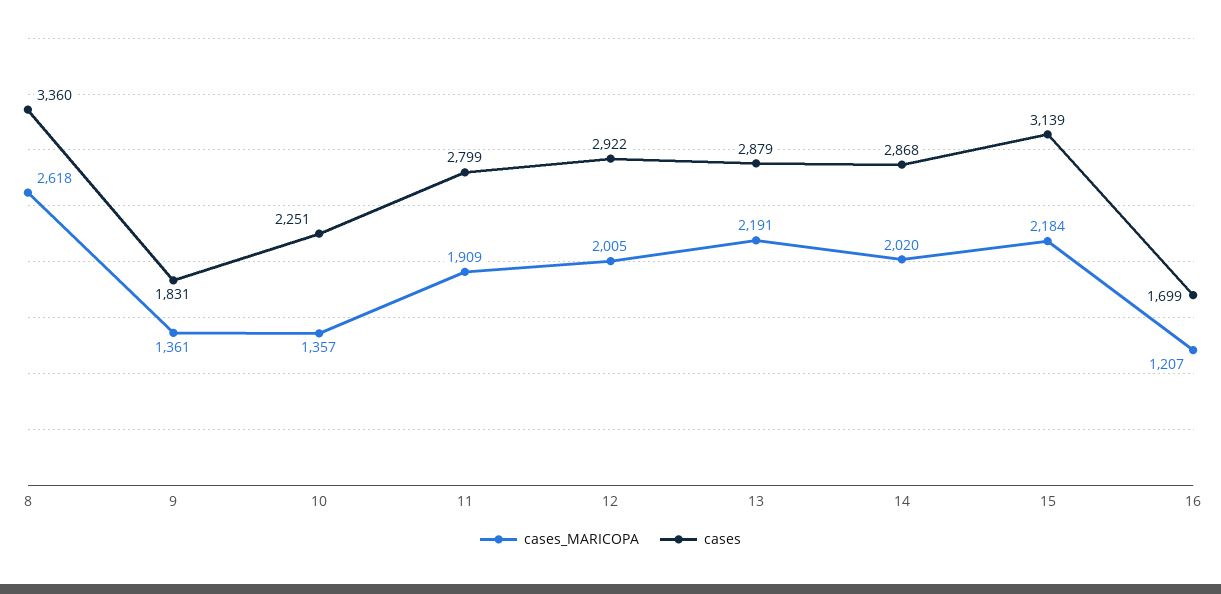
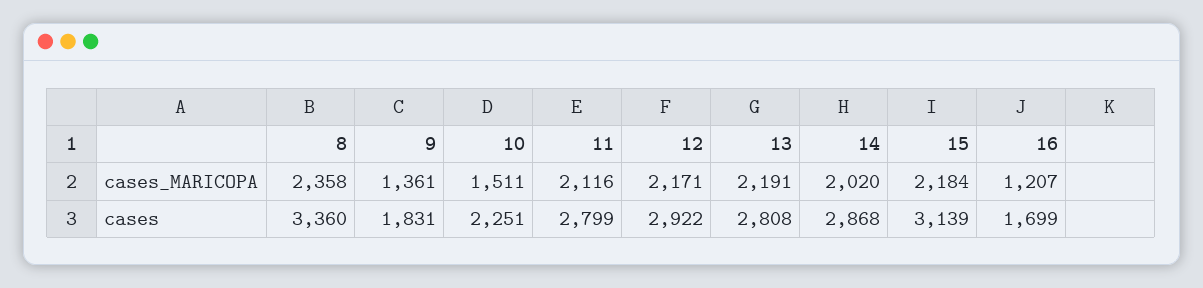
  {
    "cases_MARICOPA": {
-     "8": 2618,
+     "8": 2358,
      "9": 1361,
-     "10": 1357,
+     "10": 1511,
-     "11": 1909,
+     "11": 2116,
-     "12": 2005,
+     "12": 2171,
      "13": 2191,
      "14": 2020,
      "15": 2184,
      "16": 1207
    },
    "cases": {
      "8": 3360,
      "9": 1831,
      "10": 2251,
      "11": 2799,
      "12": 2922,
-     "13": 2879,
+     "13": 2808,
      "14": 2868,
      "15": 3139,
      "16": 1699
    }
  }

